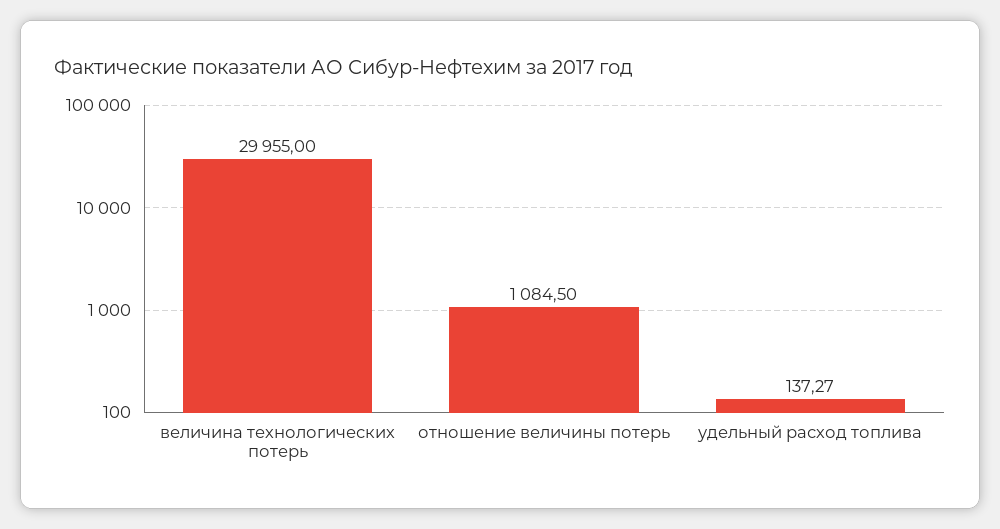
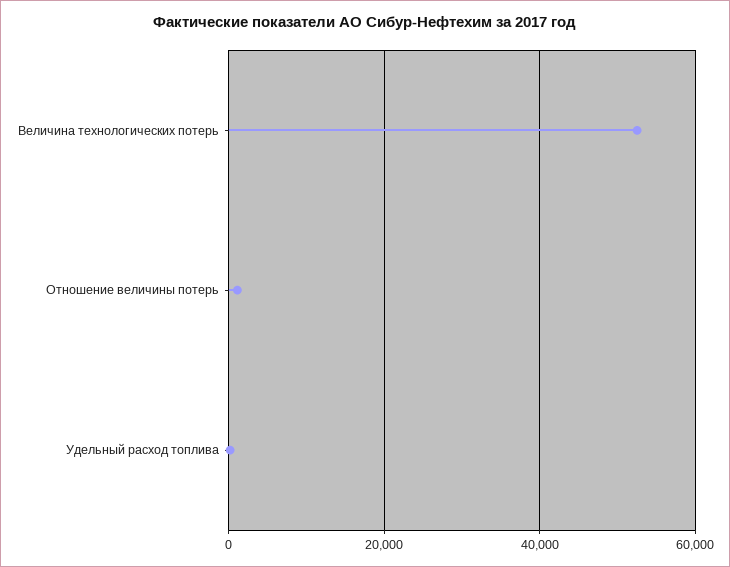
  {
-   "величина технологических потерь": 29955,
+   "величина технологических потерь": 52000,
    "отношение величины потерь": 1084.5,
    "удельный расход топлива": 137.27
  }

